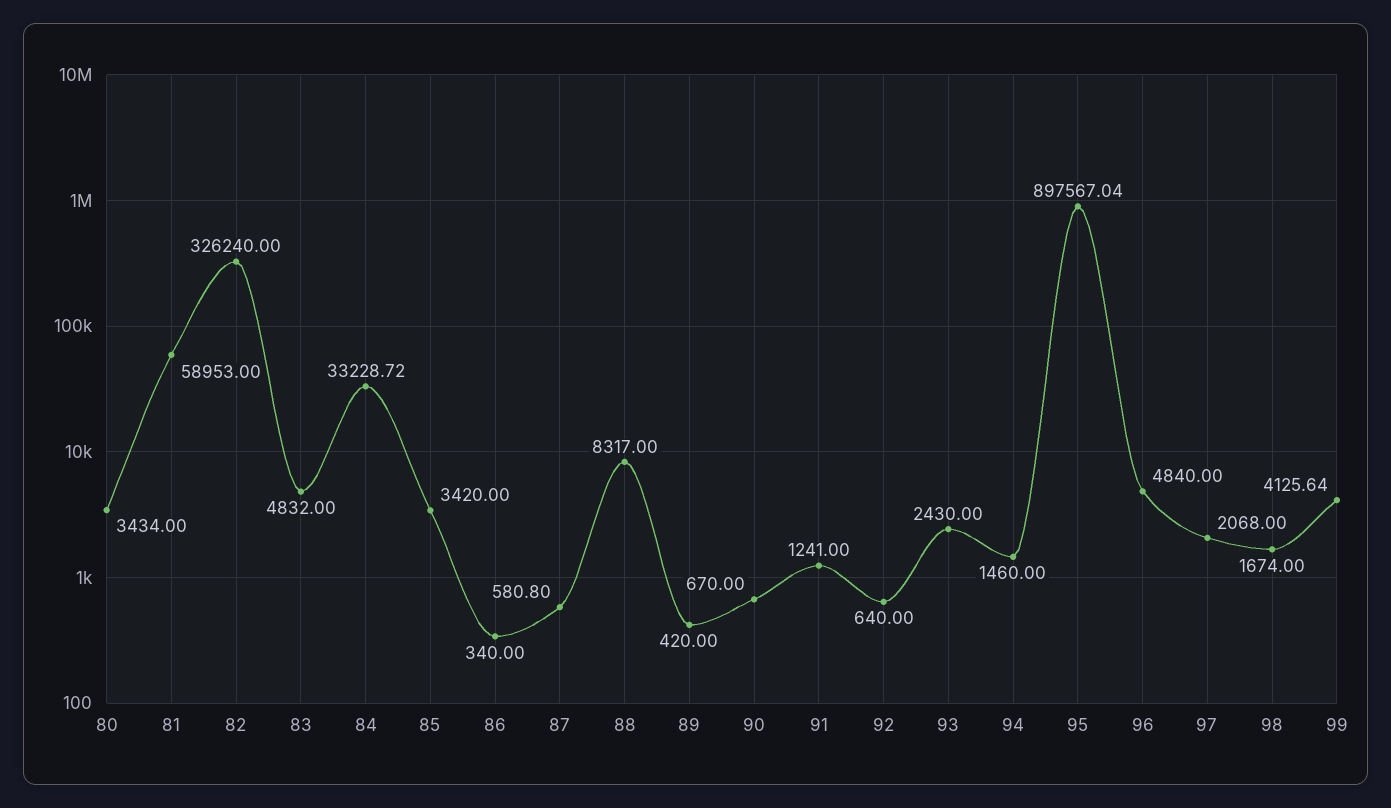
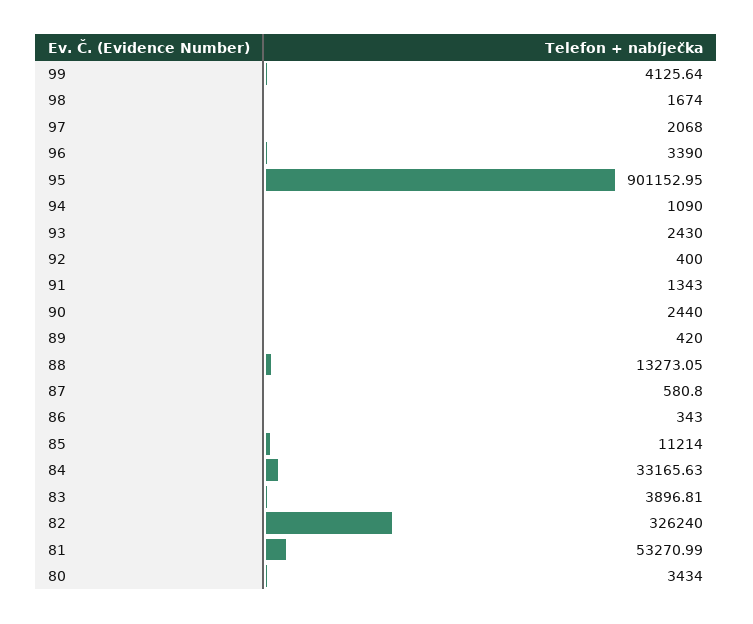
  {
    "80": 3434,
-   "81": 58953,
+   "81": 53270.99,
    "82": 326240,
-   "83": 4832,
+   "83": 3896.81,
-   "84": 33228.72,
+   "84": 33165.63,
-   "85": 3420,
+   "85": 11214,
-   "86": 340,
+   "86": 343,
    "87": 580.8,
-   "88": 8317,
+   "88": 13273.05,
    "89": 420,
-   "90": 670,
+   "90": 2440,
-   "91": 1241,
+   "91": 1343,
-   "92": 640,
+   "92": 400,
    "93": 2430,
-   "94": 1460,
+   "94": 1090,
-   "95": 897567.04,
+   "95": 901152.95,
-   "96": 4840,
+   "96": 3390,
    "97": 2068,
    "98": 1674,
    "99": 4125.64
  }

